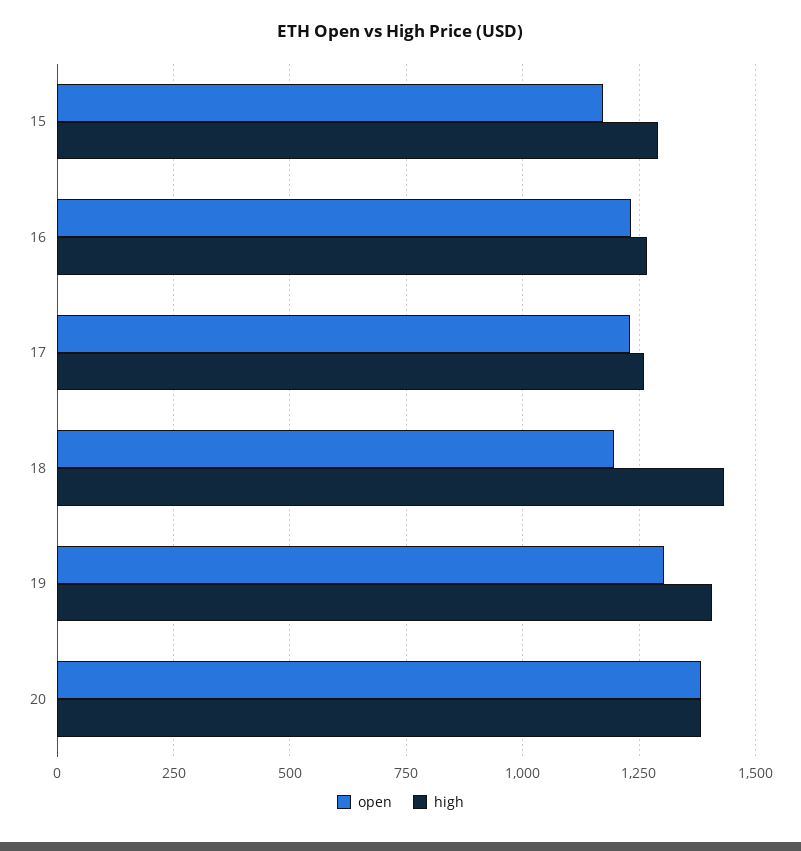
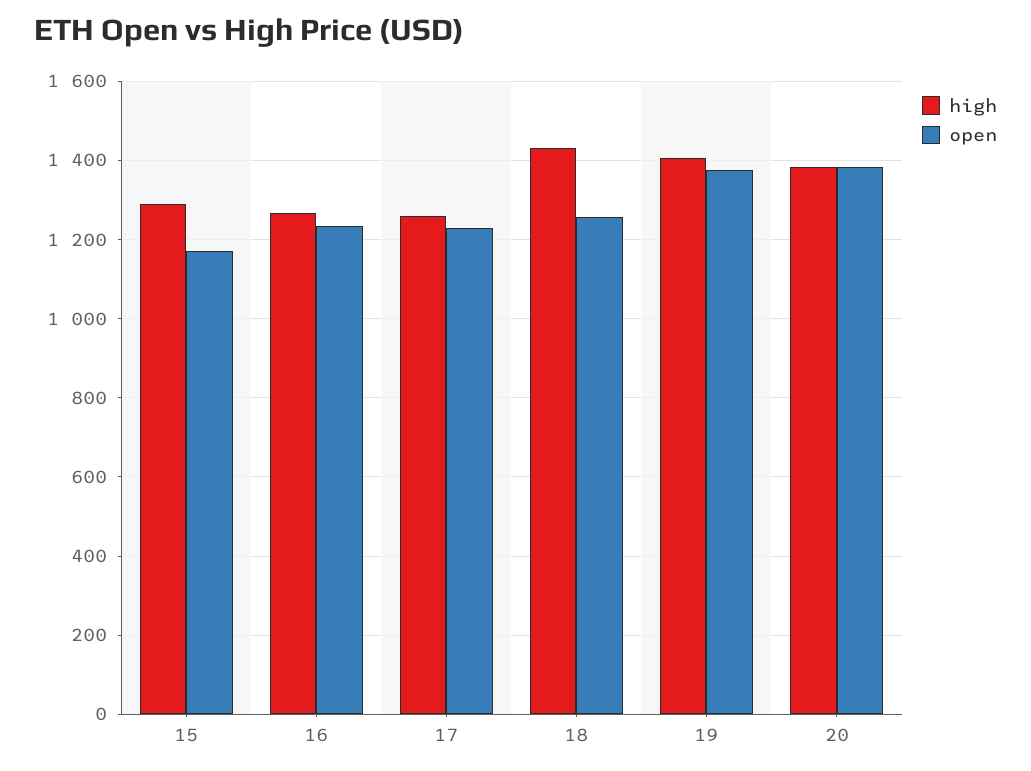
  {
    "open": {
      "15": 1180,
      "16": 1240,
      "17": 1240,
-     "18": 1200,
+     "18": 1260,
-     "19": 1300,
+     "19": 1380,
      "20": 1380
    },
    "high": {
      "15": 1300,
      "16": 1260,
      "17": 1260,
      "18": 1440,
      "19": 1400,
      "20": 1380
    }
  }

